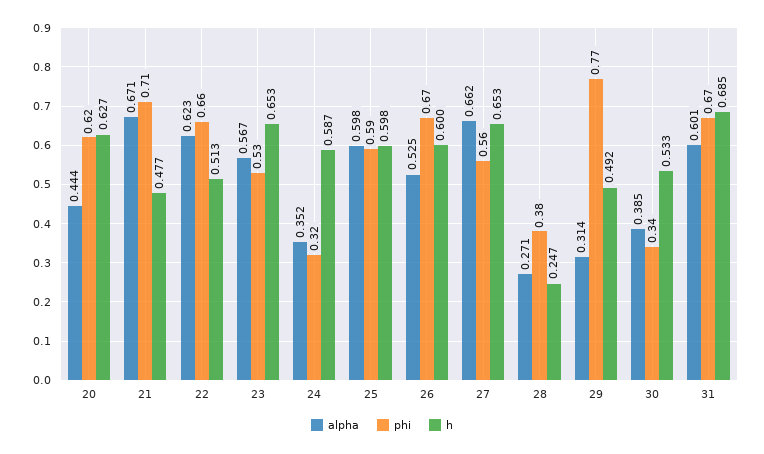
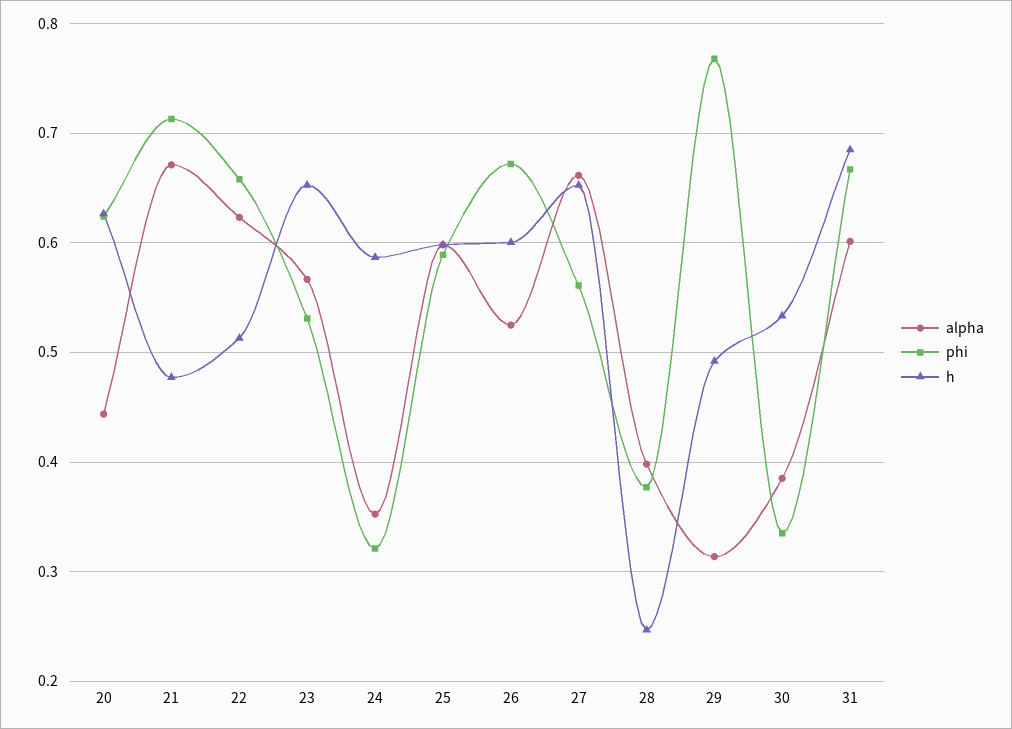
  {
    "alpha": {
      "20": 0.444,
      "21": 0.671,
      "22": 0.623,
      "23": 0.567,
      "24": 0.352,
      "25": 0.598,
      "26": 0.525,
      "27": 0.662,
-     "28": 0.271,
+     "28": 0.4,
      "29": 0.314,
      "30": 0.385,
      "31": 0.601
    },
    "phi": {
      "20": 0.62,
      "21": 0.71,
      "22": 0.66,
      "23": 0.53,
      "24": 0.32,
      "25": 0.59,
      "26": 0.67,
      "27": 0.56,
      "28": 0.38,
      "29": 0.77,
      "30": 0.34,
      "31": 0.67
    },
    "h": {
      "20": 0.627,
      "21": 0.477,
      "22": 0.513,
      "23": 0.653,
      "24": 0.587,
      "25": 0.598,
      "26": 0.6,
      "27": 0.653,
      "28": 0.247,
      "29": 0.492,
      "30": 0.533,
      "31": 0.685
    }
  }

